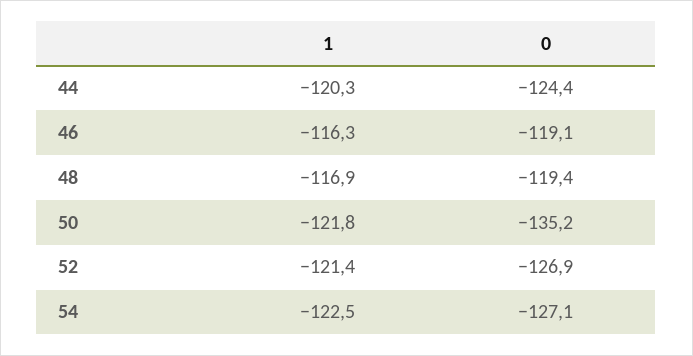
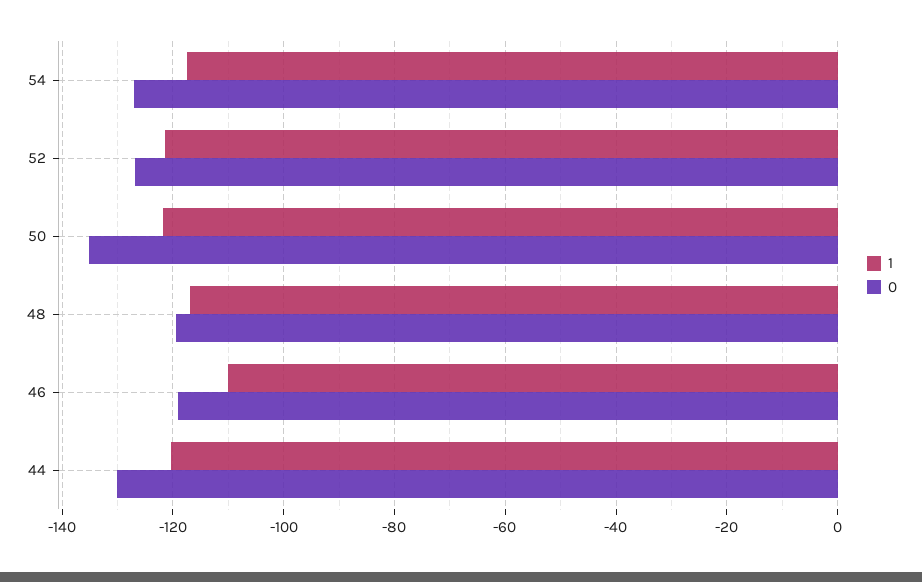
  {
    "1": {
      "44": -120.3,
-     "46": -116.3,
+     "46": -110,
      "48": -116.9,
      "50": -121.8,
      "52": -121.4,
-     "54": -122.5
+     "54": -118
    },
    "0": {
-     "44": -124.4,
+     "44": -130,
      "46": -119.1,
      "48": -119.4,
      "50": -135.2,
      "52": -126.9,
      "54": -127.1
    }
  }

